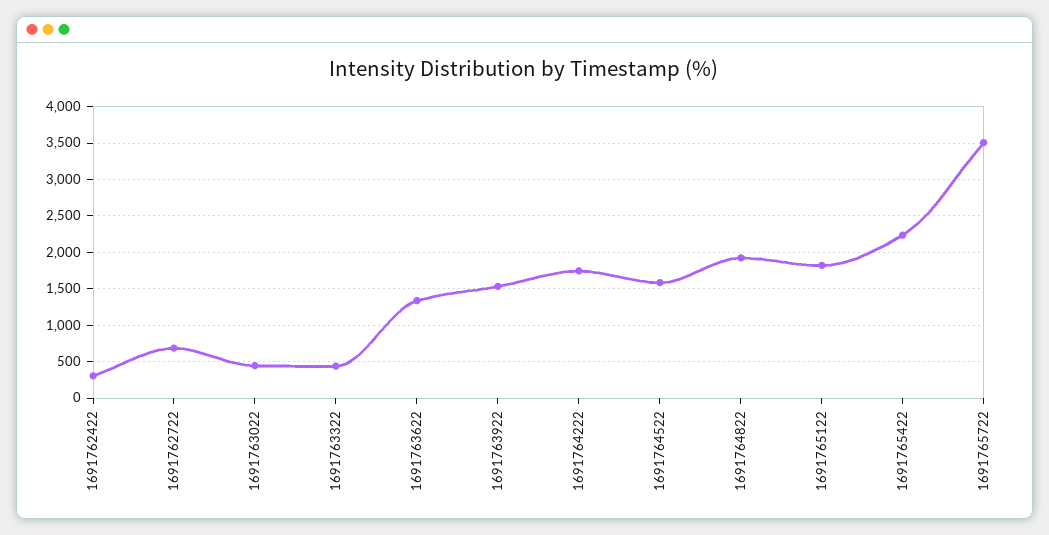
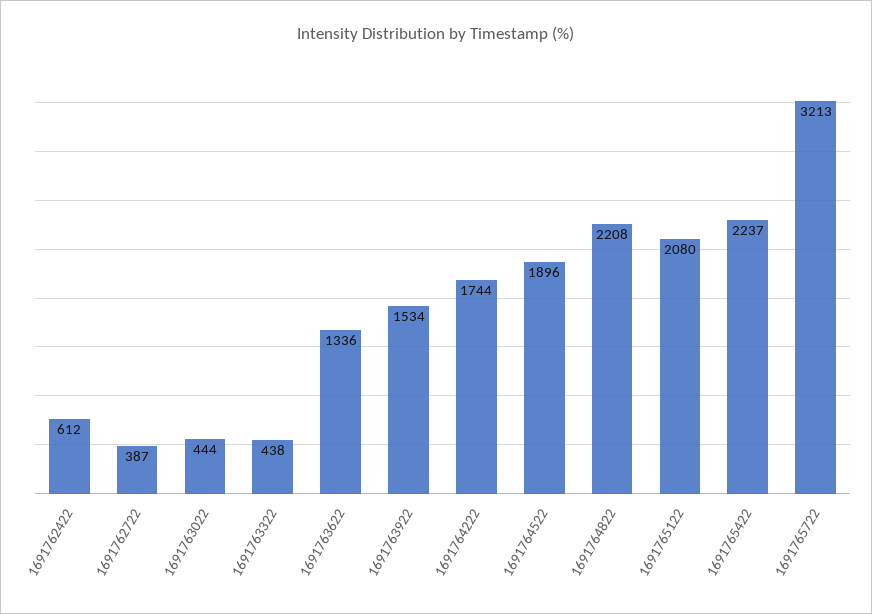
  {
-   "1691762422": 300,
+   "1691762422": 612,
-   "1691762722": 700,
+   "1691762722": 387,
    "1691763022": 444,
    "1691763322": 438,
    "1691763622": 1336,
    "1691763922": 1534,
    "1691764222": 1744,
-   "1691764522": 1600,
+   "1691764522": 1896,
-   "1691764822": 1900,
+   "1691764822": 2208,
-   "1691765122": 1800,
+   "1691765122": 2080,
    "1691765422": 2237,
-   "1691765722": 3500
+   "1691765722": 3213
  }

